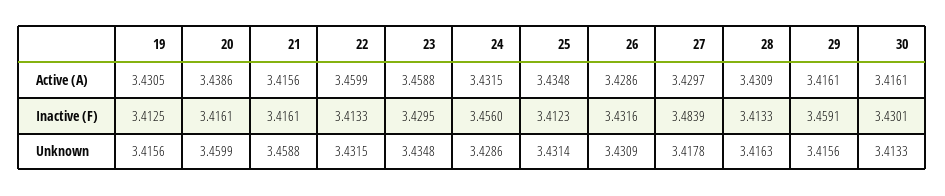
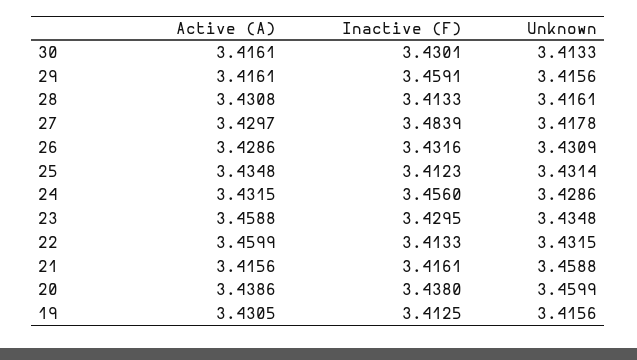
  {
    "19": {
      "Active (A)": 3.4305,
      "Inactive (F)": 3.4125,
      "Unknown": 3.4156
    },
    "20": {
      "Active (A)": 3.4386,
-     "Inactive (F)": 3.4161,
+     "Inactive (F)": 3.438,
      "Unknown": 3.4599
    },
    "21": {
      "Active (A)": 3.4156,
      "Inactive (F)": 3.4161,
      "Unknown": 3.4588
    },
    "22": {
      "Active (A)": 3.4599,
      "Inactive (F)": 3.4133,
      "Unknown": 3.4315
    },
    "23": {
      "Active (A)": 3.4588,
      "Inactive (F)": 3.4295,
      "Unknown": 3.4348
    },
    "24": {
      "Active (A)": 3.4315,
      "Inactive (F)": 3.456,
      "Unknown": 3.4286
    },
    "25": {
      "Active (A)": 3.4348,
      "Inactive (F)": 3.4123,
      "Unknown": 3.4314
    },
    "26": {
      "Active (A)": 3.4286,
      "Inactive (F)": 3.4316,
      "Unknown": 3.4309
    },
    "27": {
      "Active (A)": 3.4297,
      "Inactive (F)": 3.4839,
      "Unknown": 3.4178
    },
    "28": {
-     "Active (A)": 3.4309,
+     "Active (A)": 3.4308,
      "Inactive (F)": 3.4133,
-     "Unknown": 3.4163
+     "Unknown": 3.4161
    },
    "29": {
      "Active (A)": 3.4161,
      "Inactive (F)": 3.4591,
      "Unknown": 3.4156
    },
    "30": {
      "Active (A)": 3.4161,
      "Inactive (F)": 3.4301,
      "Unknown": 3.4133
    }
  }

